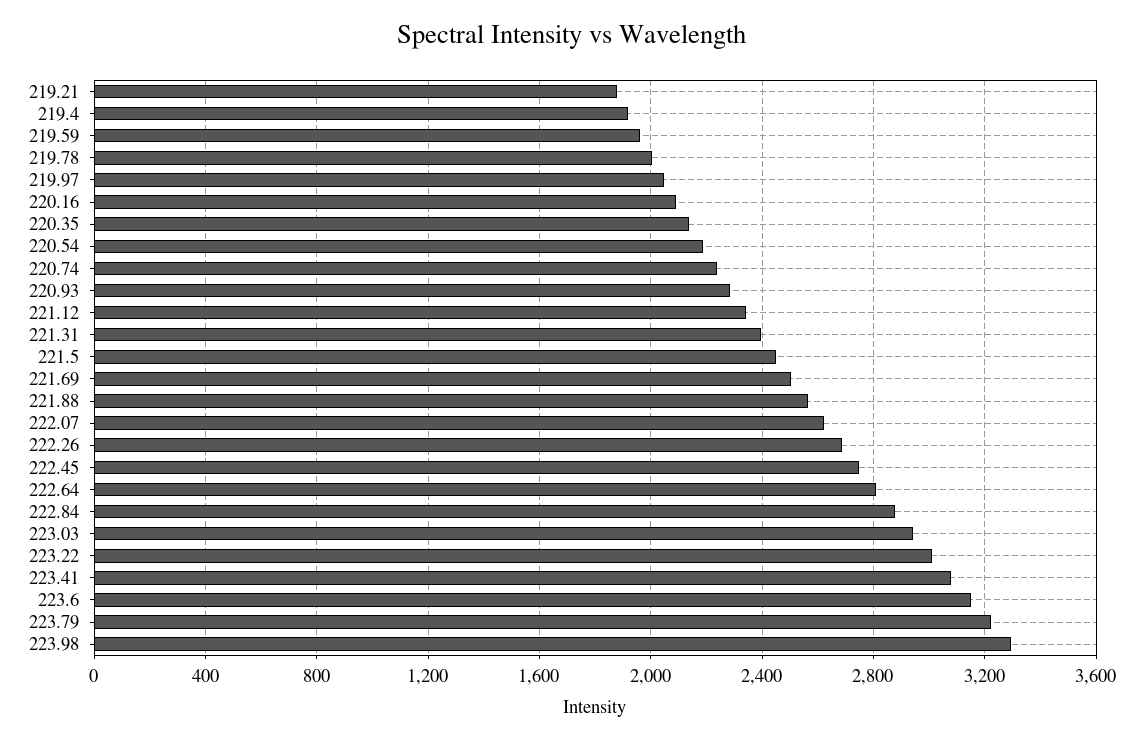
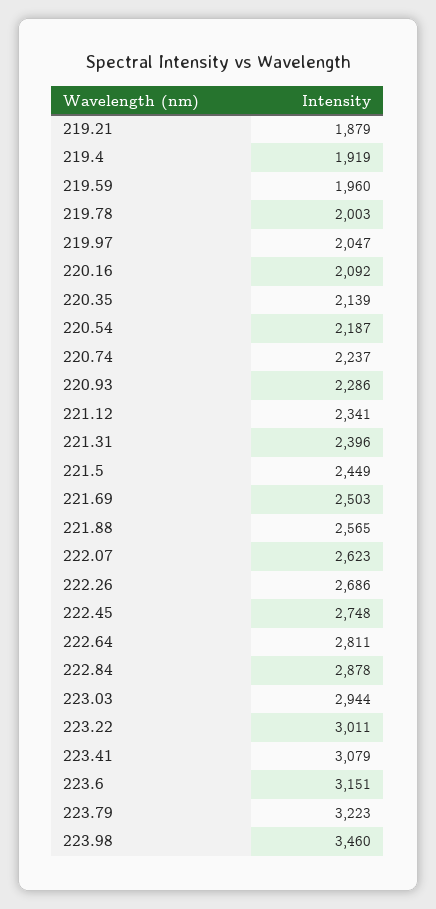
  {
    "219.21": 1879,
    "219.4": 1919,
    "219.59": 1960,
    "219.78": 2003,
    "219.97": 2047,
    "220.16": 2092,
    "220.35": 2139,
    "220.54": 2187,
    "220.74": 2237,
    "220.93": 2286,
    "221.12": 2341,
    "221.31": 2396,
    "221.5": 2449,
    "221.69": 2503,
    "221.88": 2565,
    "222.07": 2623,
    "222.26": 2686,
    "222.45": 2748,
    "222.64": 2811,
    "222.84": 2878,
    "223.03": 2944,
    "223.22": 3011,
    "223.41": 3079,
    "223.6": 3151,
    "223.79": 3223,
-   "223.98": 3300
+   "223.98": 3460
  }

